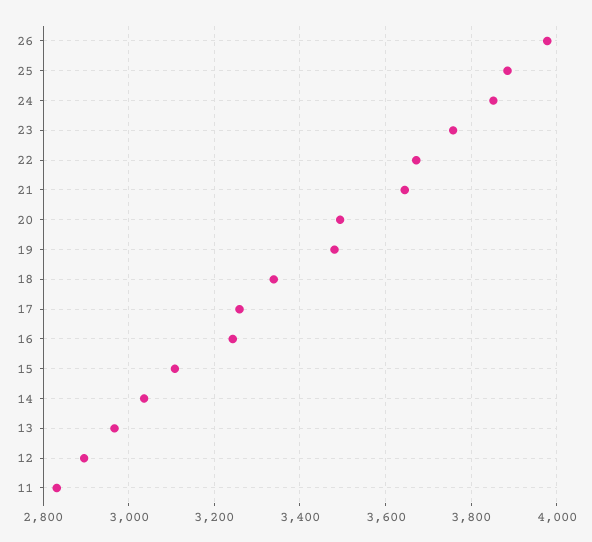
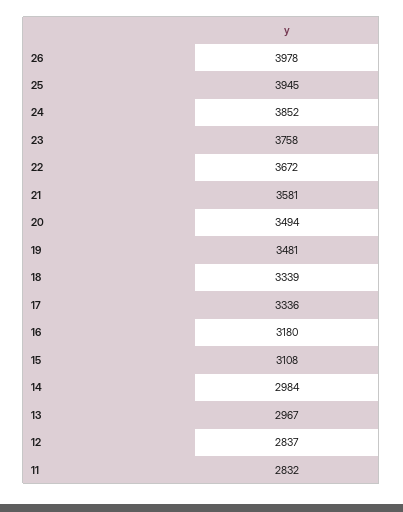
  {
    "26": 3978,
-   "25": 3880,
+   "25": 3945,
    "24": 3852,
    "23": 3758,
    "22": 3672,
-   "21": 3640,
+   "21": 3581,
    "20": 3494,
    "19": 3481,
    "18": 3339,
-   "17": 3260,
+   "17": 3336,
-   "16": 3240,
+   "16": 3180,
    "15": 3108,
-   "14": 3040,
+   "14": 2984,
    "13": 2967,
-   "12": 2900,
+   "12": 2837,
    "11": 2832
  }

